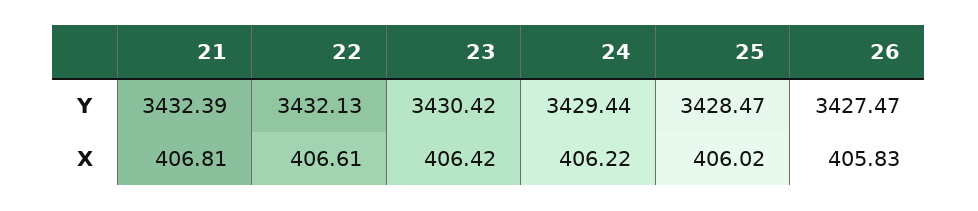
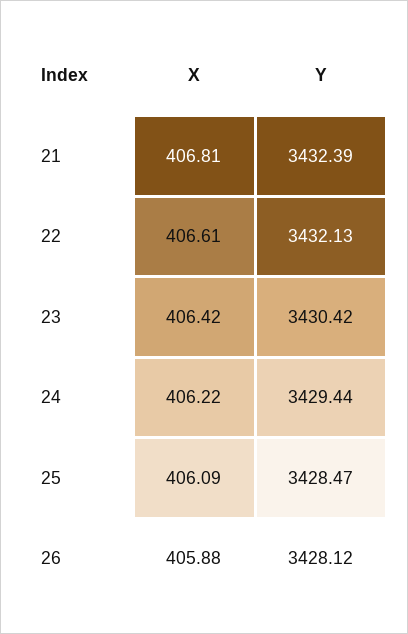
  {
    "21": {
      "Y": 3432.39,
      "X": 406.81
    },
    "22": {
      "Y": 3432.13,
      "X": 406.61
    },
    "23": {
      "Y": 3430.42,
      "X": 406.42
    },
    "24": {
      "Y": 3429.44,
      "X": 406.22
    },
    "25": {
      "Y": 3428.47,
-     "X": 406.02
+     "X": 406.09
    },
    "26": {
-     "Y": 3427.47,
+     "Y": 3428.12,
-     "X": 405.83
+     "X": 405.88
    }
  }

